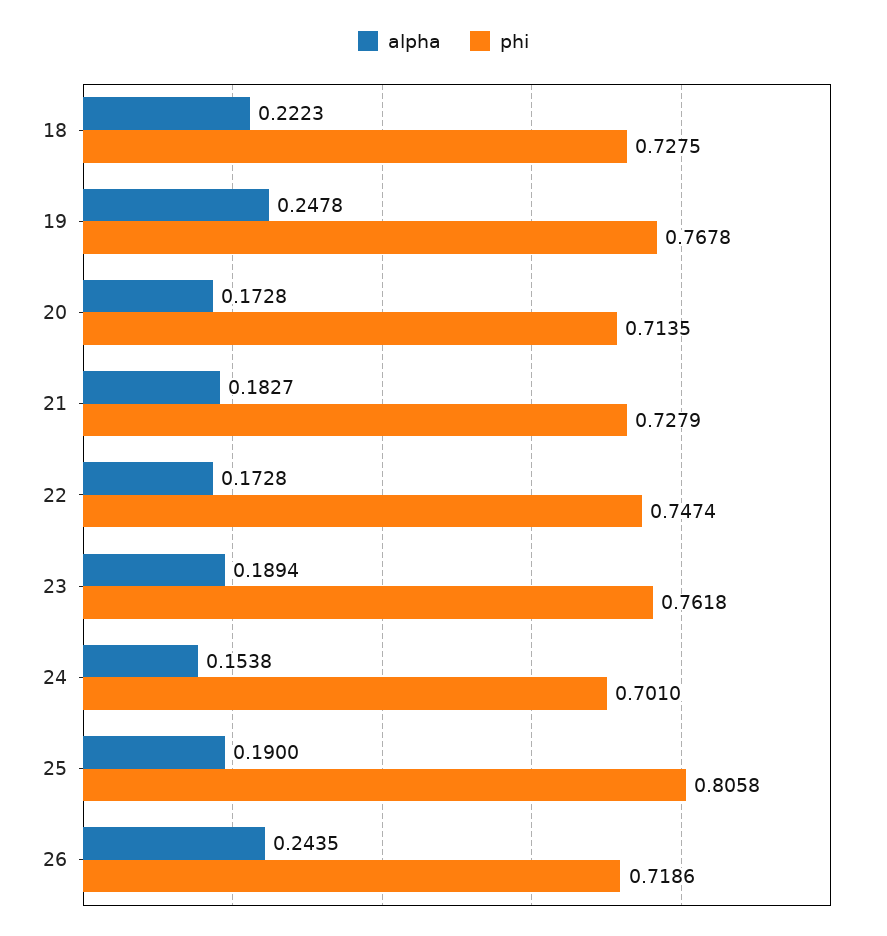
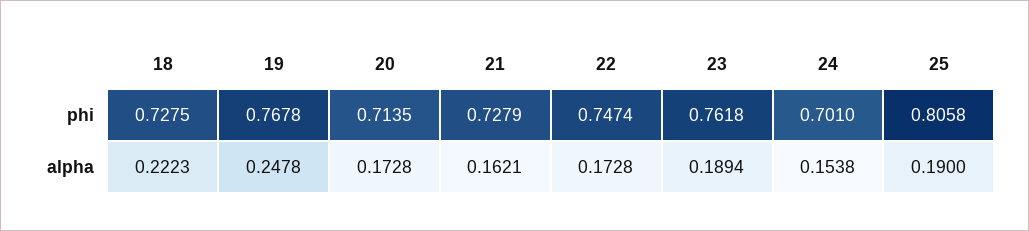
  {
    "alpha": {
      "18": 0.2223,
      "19": 0.2478,
      "20": 0.1728,
-     "21": 0.1827,
+     "21": 0.1621,
      "22": 0.1728,
      "23": 0.1894,
      "24": 0.1538,
-     "25": 0.19,
+     "25": 0.19
-     "26": 0.2435
    },
    "phi": {
      "18": 0.7275,
      "19": 0.7678,
      "20": 0.7135,
      "21": 0.7279,
      "22": 0.7474,
      "23": 0.7618,
      "24": 0.701,
-     "25": 0.8058,
+     "25": 0.8058
-     "26": 0.7186
    }
  }

